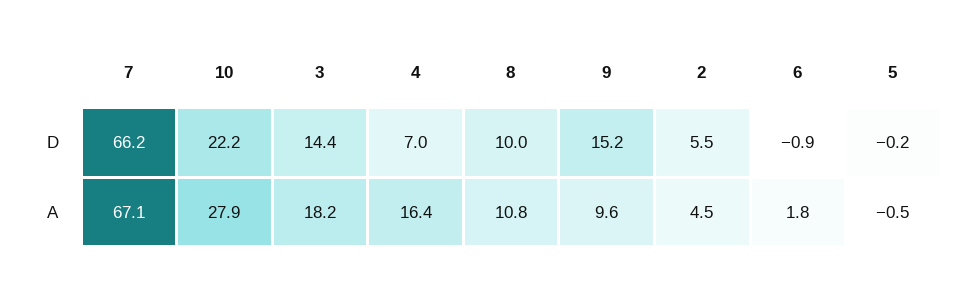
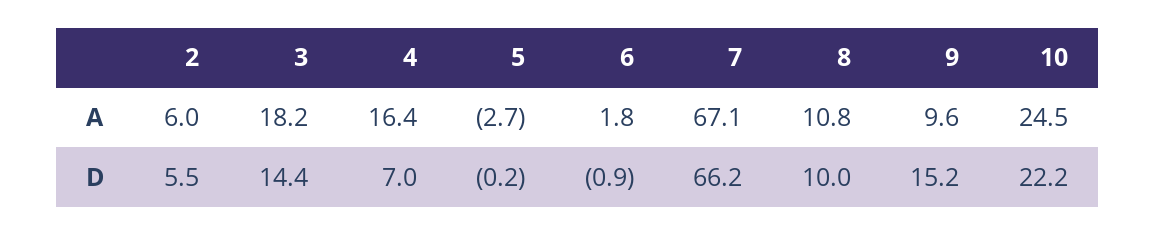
  {
    "7": {
      "D": 66.2,
      "A": 67.1
    },
    "10": {
      "D": 22.2,
-     "A": 27.9
+     "A": 24.5
    },
    "3": {
      "D": 14.4,
      "A": 18.2
    },
    "4": {
      "D": 7,
      "A": 16.4
    },
    "8": {
      "D": 10,
      "A": 10.8
    },
    "9": {
      "D": 15.2,
      "A": 9.6
    },
    "2": {
      "D": 5.5,
-     "A": 4.5
+     "A": 6
    },
    "6": {
      "D": -0.9,
      "A": 1.8
    },
    "5": {
      "D": -0.2,
-     "A": -0.5
+     "A": -2.7
    }
  }

